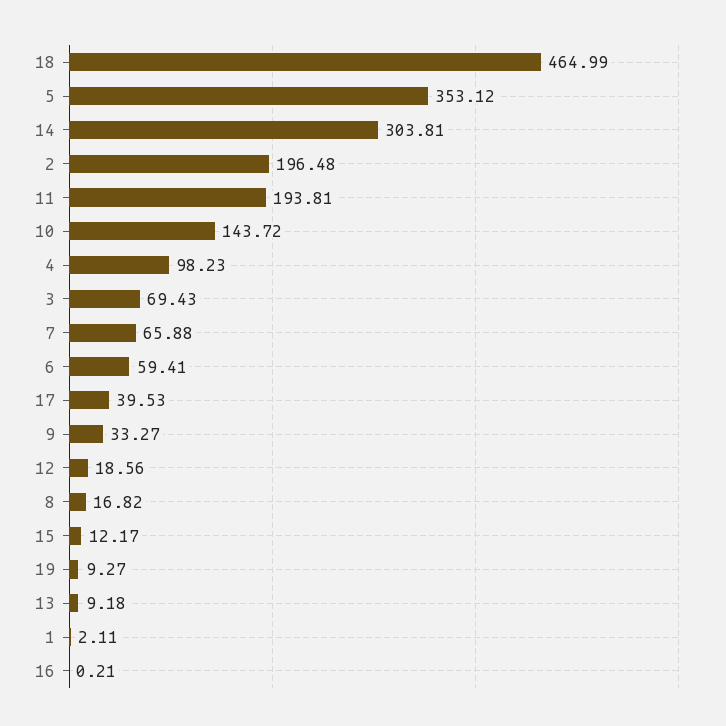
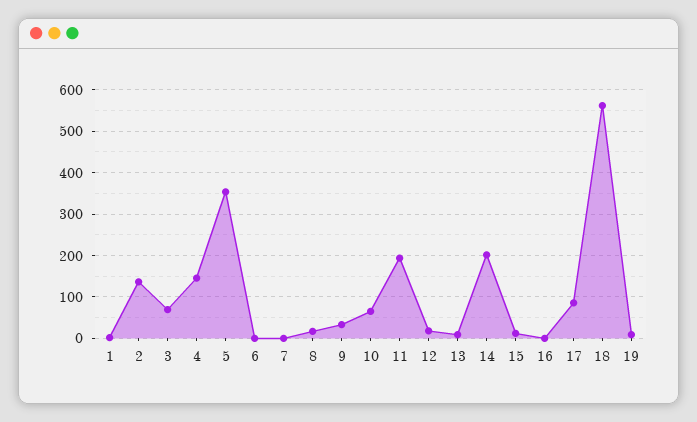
  {
-   "18": 464.99,
+   "18": 560,
    "5": 353.12,
-   "14": 303.81,
+   "14": 200,
-   "2": 196.48,
+   "2": 140,
    "11": 193.81,
-   "10": 143.72,
+   "10": 60,
-   "4": 98.23,
+   "4": 140,
    "3": 69.43,
-   "7": 65.88,
+   "7": 0,
-   "6": 59.41,
+   "6": 0,
-   "17": 39.53,
+   "17": 80,
    "9": 33.27,
    "12": 18.56,
    "8": 16.82,
    "15": 12.17,
    "19": 9.27,
    "13": 9.18,
    "1": 2.11,
    "16": 0.21
  }

